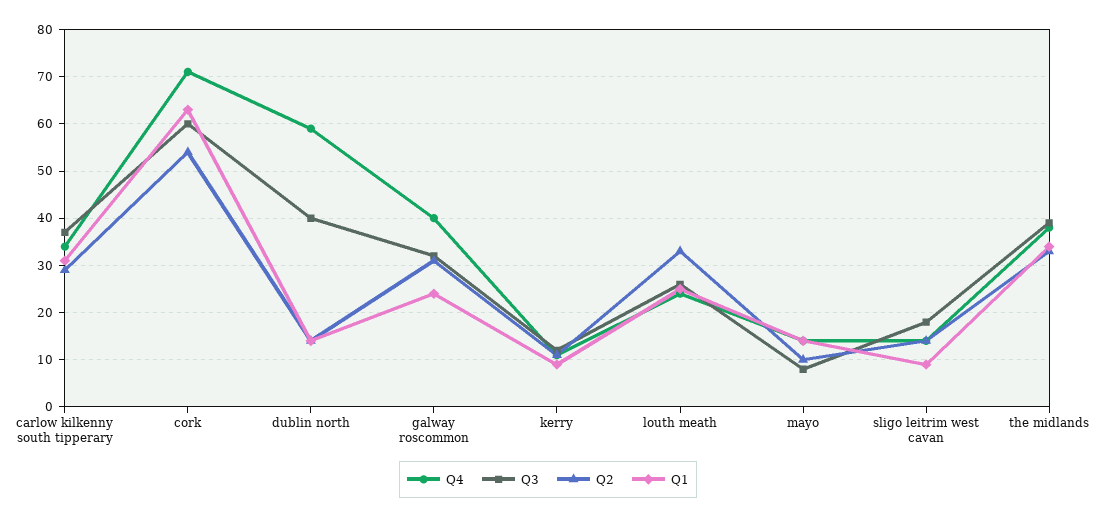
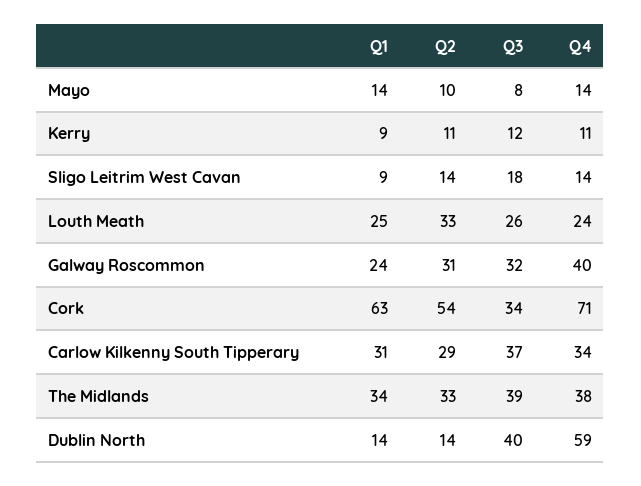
  {
    "Q4": {
      "carlow kilkenny south tipperary": 34,
      "cork": 71,
      "dublin north": 59,
      "galway roscommon": 40,
      "kerry": 11,
      "louth meath": 24,
      "mayo": 14,
      "sligo leitrim west cavan": 14,
      "the midlands": 38
    },
    "Q3": {
      "carlow kilkenny south tipperary": 37,
-     "cork": 60,
+     "cork": 34,
      "dublin north": 40,
      "galway roscommon": 32,
      "kerry": 12,
      "louth meath": 26,
      "mayo": 8,
      "sligo leitrim west cavan": 18,
      "the midlands": 39
    },
    "Q2": {
      "carlow kilkenny south tipperary": 29,
      "cork": 54,
      "dublin north": 14,
      "galway roscommon": 31,
      "kerry": 11,
      "louth meath": 33,
      "mayo": 10,
      "sligo leitrim west cavan": 14,
      "the midlands": 33
    },
    "Q1": {
      "carlow kilkenny south tipperary": 31,
      "cork": 63,
      "dublin north": 14,
      "galway roscommon": 24,
      "kerry": 9,
      "louth meath": 25,
      "mayo": 14,
      "sligo leitrim west cavan": 9,
      "the midlands": 34
    }
  }

